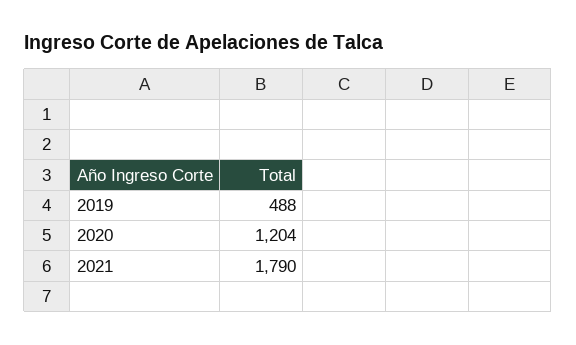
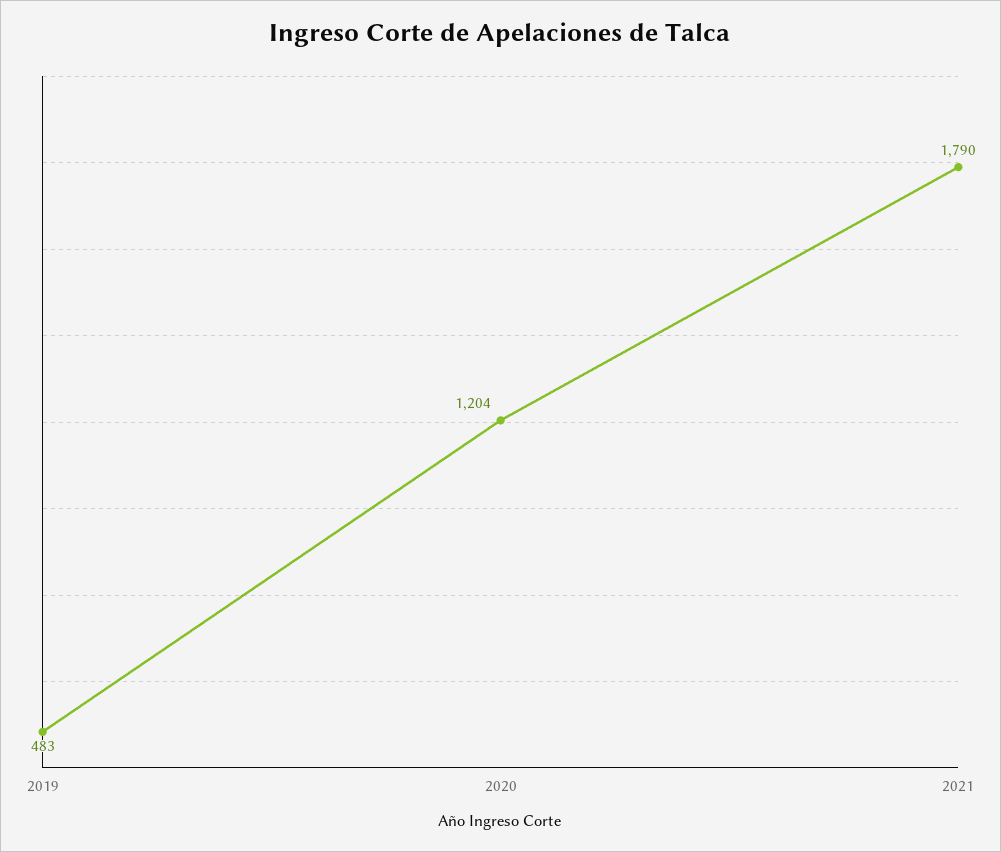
  {
-   "2019": 488,
+   "2019": 483,
    "2020": 1204,
    "2021": 1790
  }

